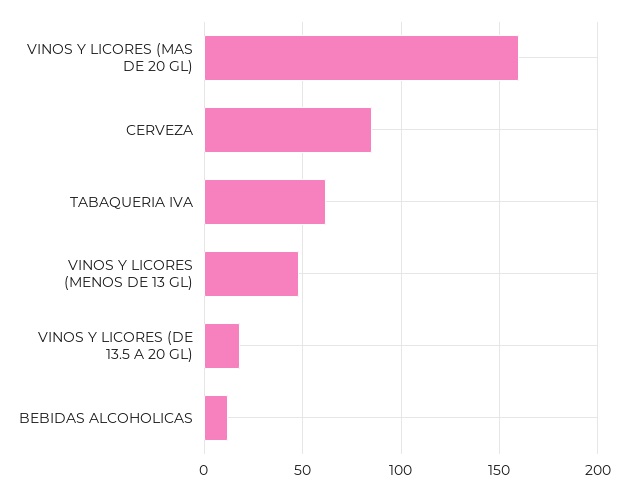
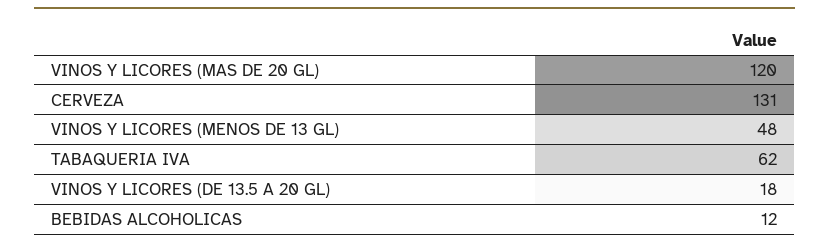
  {
-   "VINOS Y LICORES (MAS DE 20 GL)": 160,
+   "VINOS Y LICORES (MAS DE 20 GL)": 120,
-   "CERVEZA": 85,
+   "CERVEZA": 131,
    "TABAQUERIA IVA": 62,
    "VINOS Y LICORES (MENOS DE 13 GL)": 48,
    "VINOS Y LICORES (DE 13.5 A 20 GL)": 18,
    "BEBIDAS ALCOHOLICAS": 12
  }

